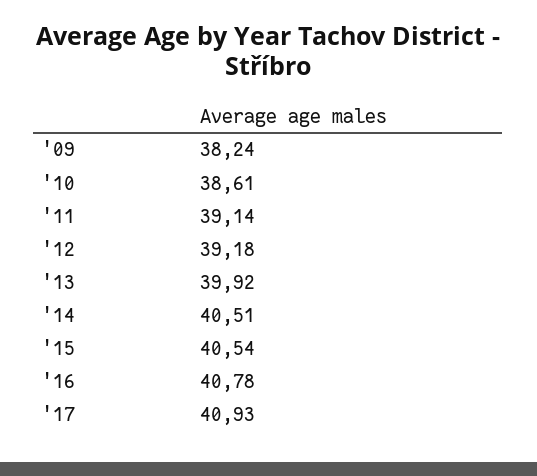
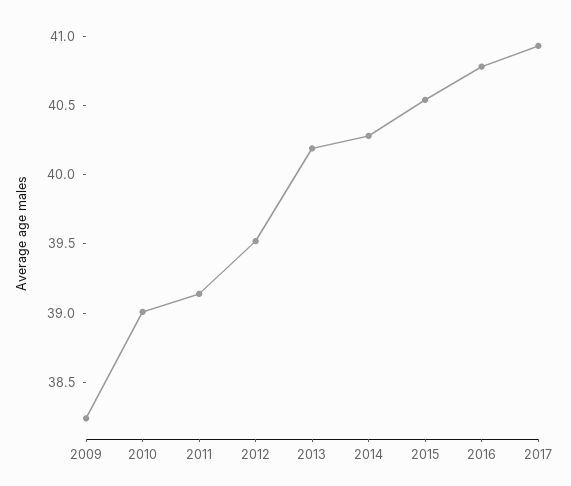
  {
    "'09": 38.24,
-   "'10": 38.61,
+   "'10": 39,
    "'11": 39.14,
-   "'12": 39.18,
+   "'12": 39.5,
-   "'13": 39.92,
+   "'13": 40.2,
-   "'14": 40.51,
+   "'14": 40.3,
    "'15": 40.54,
    "'16": 40.78,
    "'17": 40.93
  }

